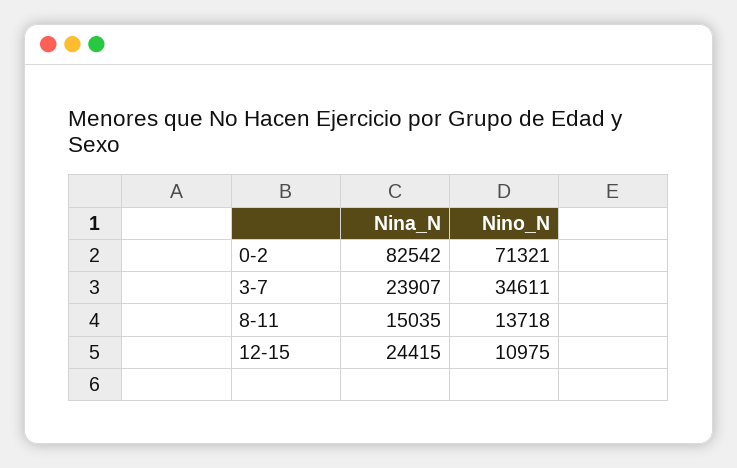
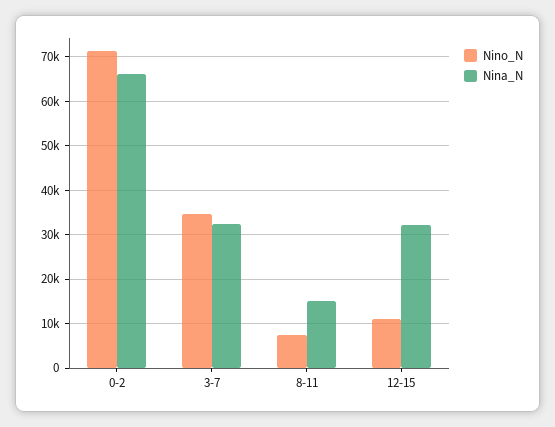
  {
    "Nina_N": {
-     "0-2": 82542,
+     "0-2": 66000,
-     "3-7": 23907,
+     "3-7": 32000,
      "8-11": 15035,
-     "12-15": 24415
+     "12-15": 32000
    },
    "Nino_N": {
      "0-2": 71321,
      "3-7": 34611,
-     "8-11": 13718,
+     "8-11": 8000,
      "12-15": 10975
    }
  }

